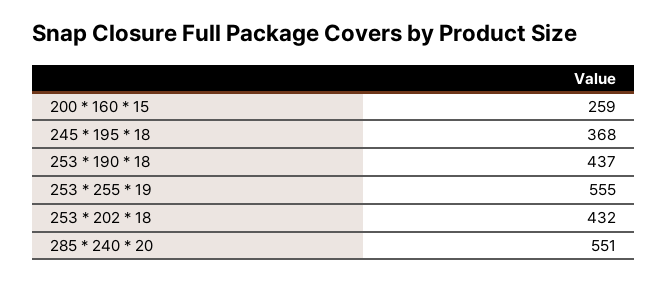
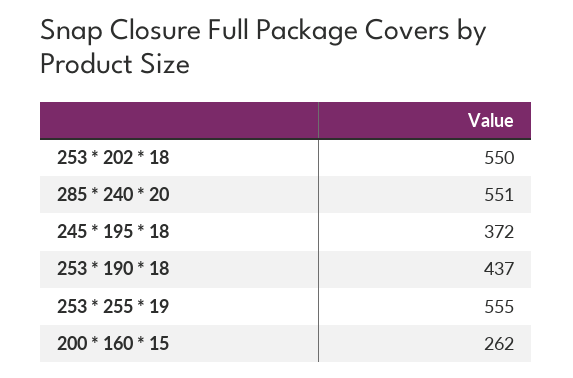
  {
-   "200 * 160 * 15": 259,
+   "200 * 160 * 15": 262,
-   "245 * 195 * 18": 368,
+   "245 * 195 * 18": 372,
    "253 * 190 * 18": 437,
    "253 * 255 * 19": 555,
-   "253 * 202 * 18": 432,
+   "253 * 202 * 18": 550,
    "285 * 240 * 20": 551
  }

